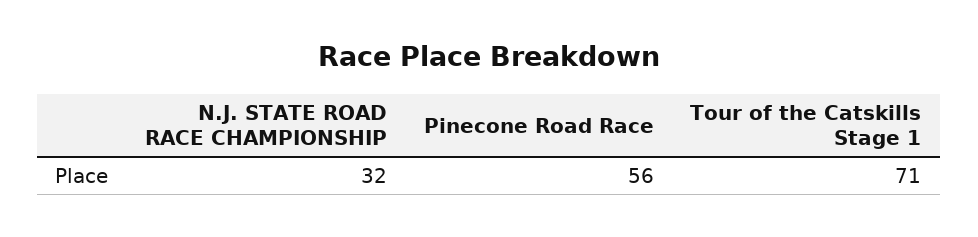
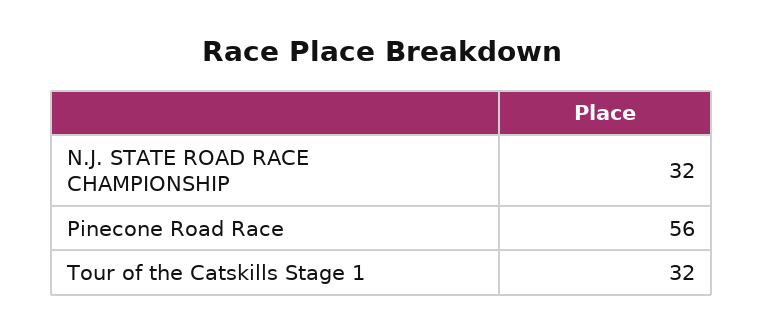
  {
    "N.J. STATE ROAD RACE CHAMPIONSHIP": 32,
    "Pinecone Road Race": 56,
-   "Tour of the Catskills Stage 1": 71
+   "Tour of the Catskills Stage 1": 32
  }

